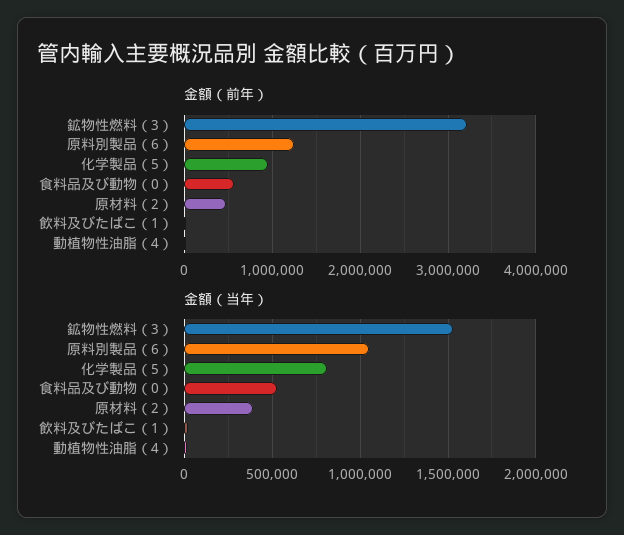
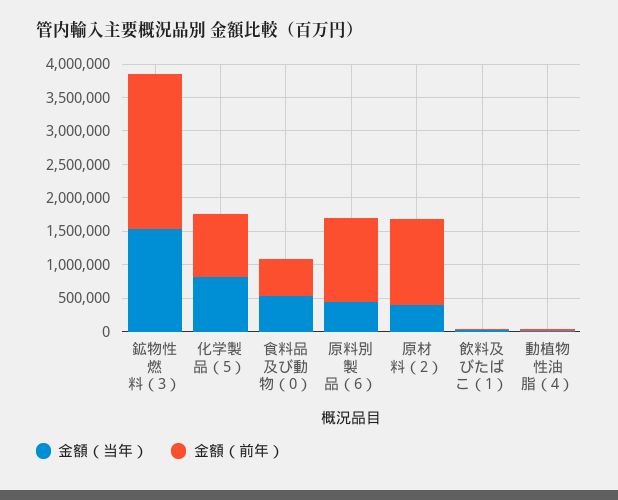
  {
    "金額（前年）": {
-     "鉱物性燃料（3）": 3200000,
+     "鉱物性燃料（3）": 2250000,
      "原料別製品（6）": 1200000,
      "化学製品（5）": 900000,
      "食料品及び動物（0）": 600000,
-     "原材料（2）": 500000,
+     "原材料（2）": 1250000,
      "飲料及びたばこ（1）": 0,
      "動植物性油脂（4）": 0
    },
    "金額（当年）": {
      "鉱物性燃料（3）": 1550000,
-     "原料別製品（6）": 1050000,
+     "原料別製品（6）": 500000,
      "化学製品（5）": 800000,
      "食料品及び動物（0）": 550000,
      "原材料（2）": 400000,
      "飲料及びたばこ（1）": 0,
      "動植物性油脂（4）": 0
    }
  }

